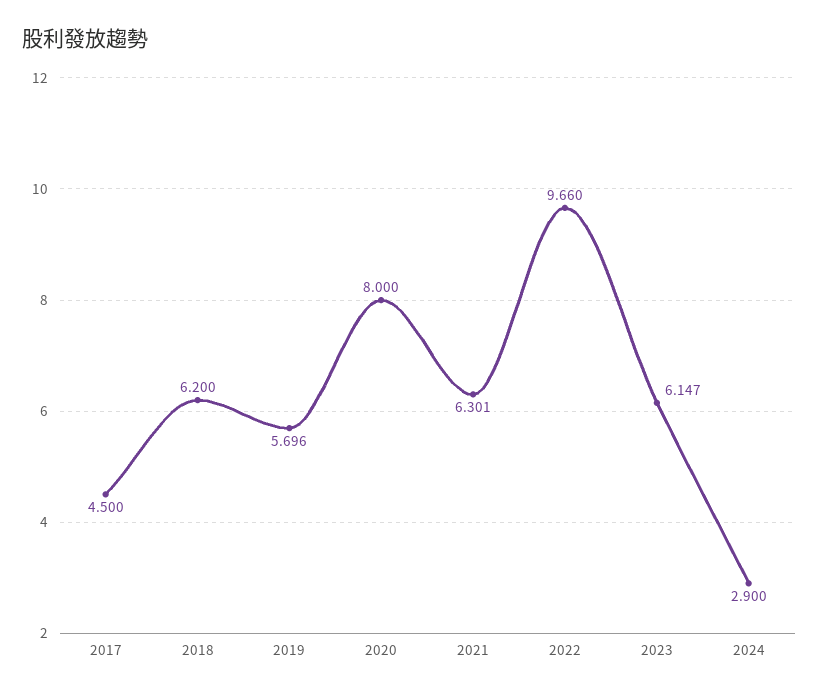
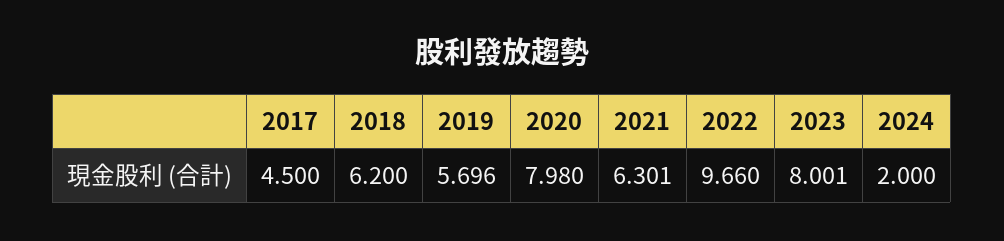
  {
    "2017": 4.5,
    "2018": 6.2,
    "2019": 5.696,
-   "2020": 8,
+   "2020": 7.98,
    "2021": 6.301,
    "2022": 9.66,
-   "2023": 6.147,
+   "2023": 8.001,
-   "2024": 2.9
+   "2024": 2
  }

